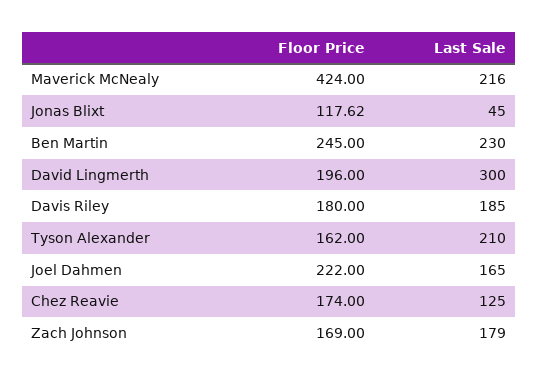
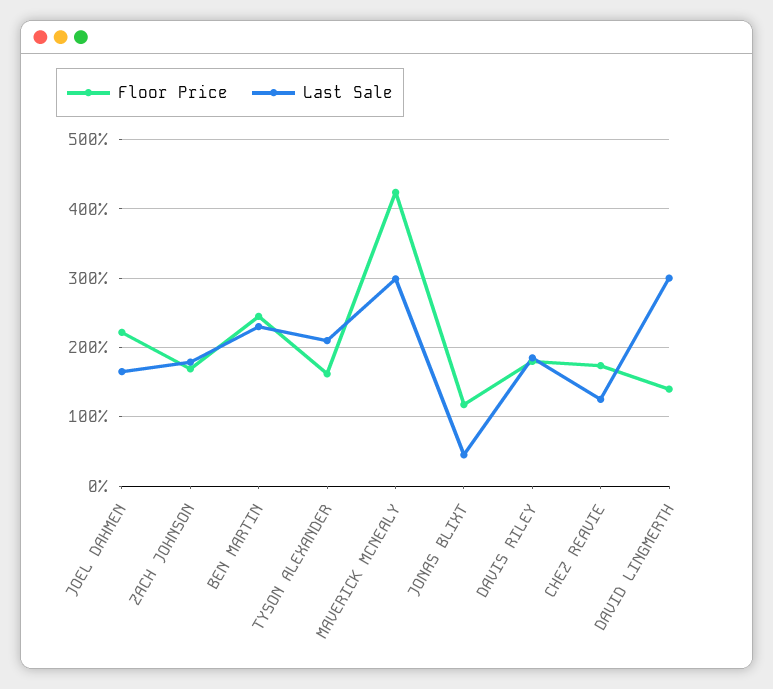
  {
    "Floor Price": {
      "Maverick McNealy": 424,
      "Jonas Blixt": 117.62,
      "Ben Martin": 245,
-     "David Lingmerth": 196,
+     "David Lingmerth": 140,
      "Davis Riley": 180,
      "Tyson Alexander": 162,
      "Joel Dahmen": 222,
      "Chez Reavie": 174,
      "Zach Johnson": 169
    },
    "Last Sale": {
-     "Maverick McNealy": 216,
+     "Maverick McNealy": 300,
      "Jonas Blixt": 45,
      "Ben Martin": 230,
      "David Lingmerth": 300,
      "Davis Riley": 185,
      "Tyson Alexander": 210,
      "Joel Dahmen": 165,
      "Chez Reavie": 125,
      "Zach Johnson": 179
    }
  }

